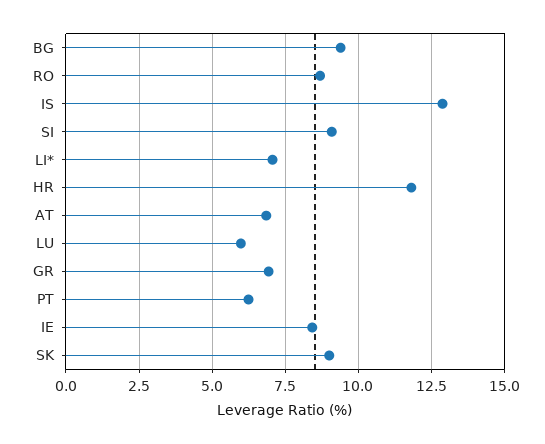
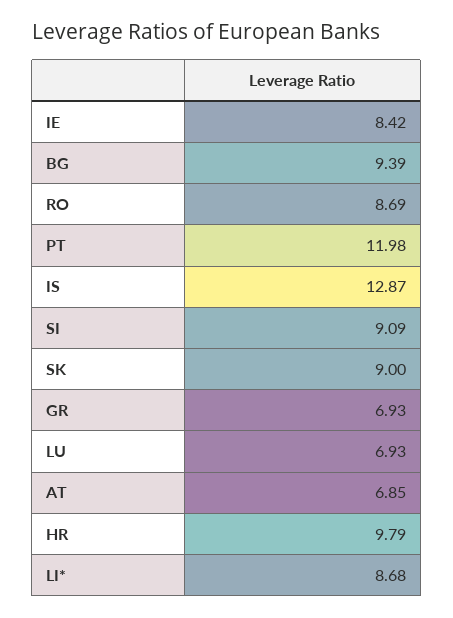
  {
    "BG": 9.39,
    "RO": 8.69,
    "IS": 12.87,
    "SI": 9.09,
-   "LI*": 7,
+   "LI*": 8.68,
-   "HR": 11.75,
+   "HR": 9.79,
    "AT": 6.85,
-   "LU": 6,
+   "LU": 6.93,
    "GR": 6.93,
-   "PT": 6.25,
+   "PT": 11.98,
    "IE": 8.42,
    "SK": 9
  }

